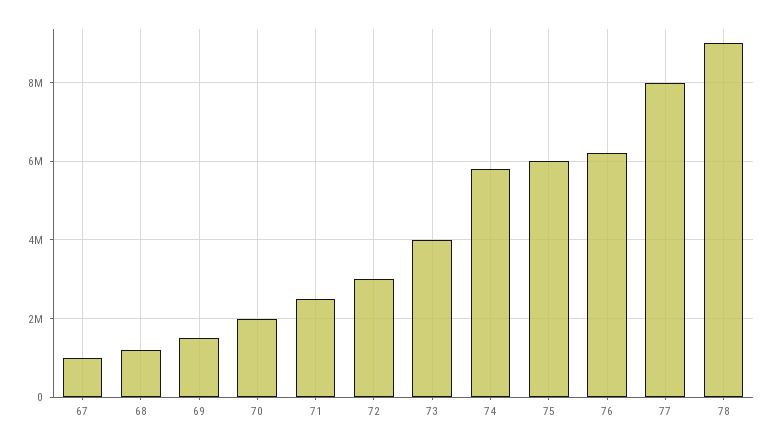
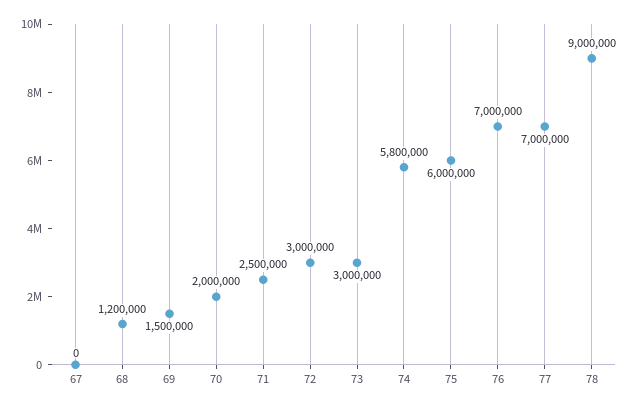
  {
-   "67": 1000000,
+   "67": 0,
    "68": 1200000,
    "69": 1500000,
    "70": 2000000,
    "71": 2500000,
    "72": 3000000,
-   "73": 4000000,
+   "73": 3000000,
    "74": 5800000,
    "75": 6000000,
-   "76": 6200000,
+   "76": 7000000,
-   "77": 8000000,
+   "77": 7000000,
    "78": 9000000
  }

